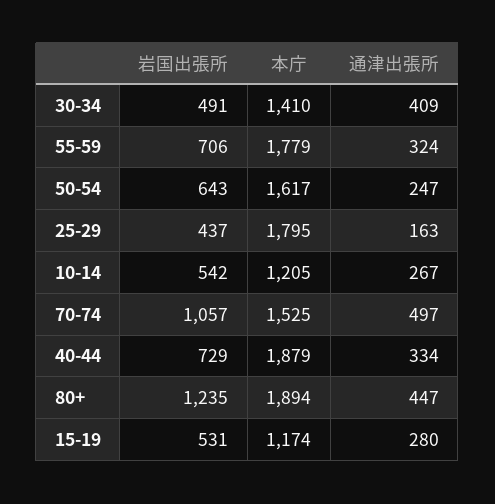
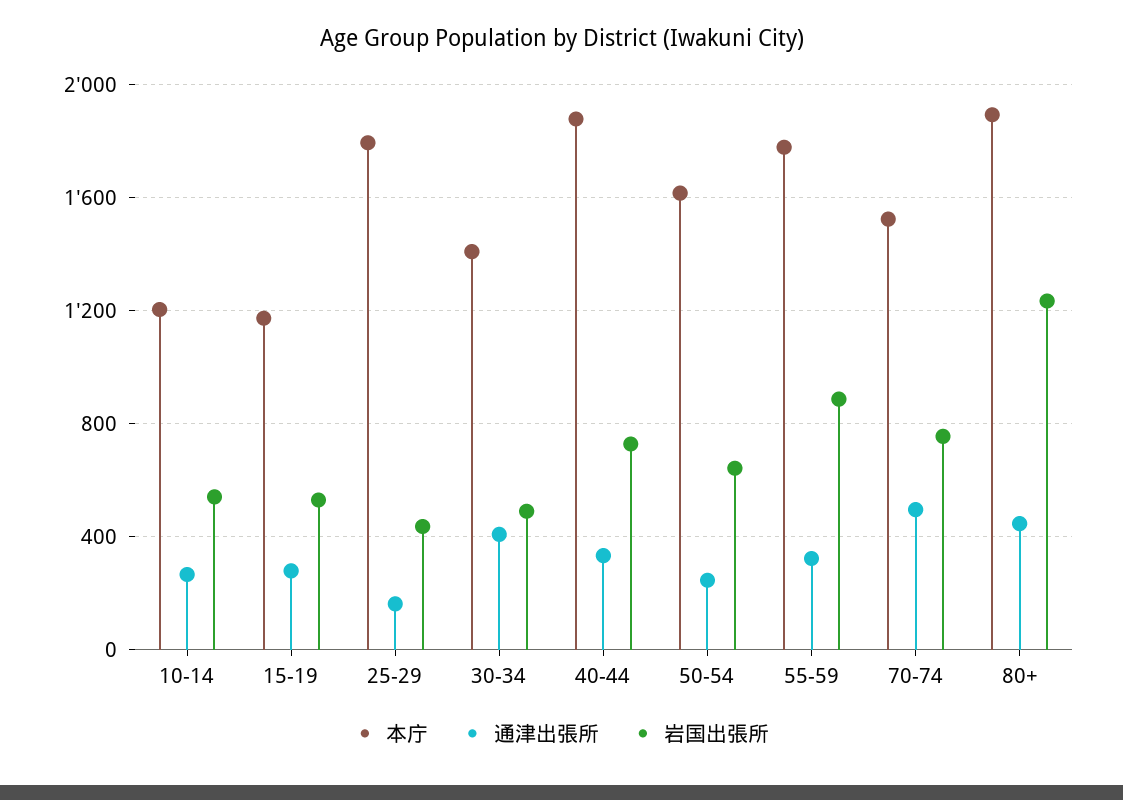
  {
    "岩国出張所": {
      "30-34": 491,
-     "55-59": 706,
+     "55-59": 900,
      "50-54": 643,
      "25-29": 437,
      "10-14": 542,
-     "70-74": 1057,
+     "70-74": 750,
      "40-44": 729,
      "80+": 1235,
      "15-19": 531
    },
    "本庁": {
      "30-34": 1410,
      "55-59": 1779,
      "50-54": 1617,
      "25-29": 1795,
      "10-14": 1205,
      "70-74": 1525,
      "40-44": 1879,
      "80+": 1894,
      "15-19": 1174
    },
    "通津出張所": {
      "30-34": 409,
      "55-59": 324,
      "50-54": 247,
      "25-29": 163,
      "10-14": 267,
      "70-74": 497,
      "40-44": 334,
      "80+": 447,
      "15-19": 280
    }
  }

